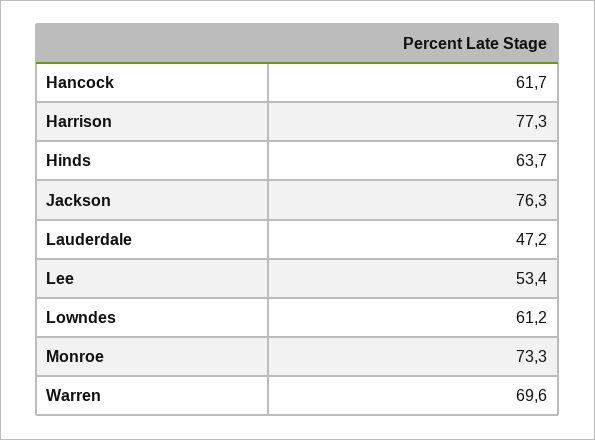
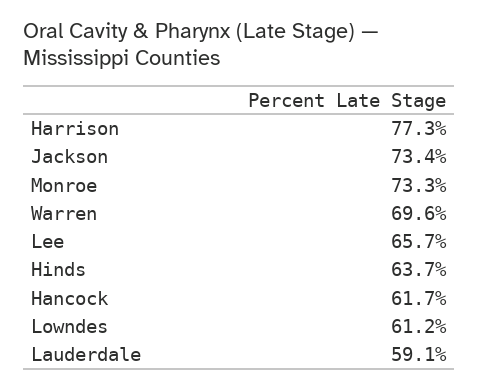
  {
    "Hancock": 61.7,
    "Harrison": 77.3,
    "Hinds": 63.7,
-   "Jackson": 76.3,
+   "Jackson": 73.4,
-   "Lauderdale": 47.2,
+   "Lauderdale": 59.1,
-   "Lee": 53.4,
+   "Lee": 65.7,
    "Lowndes": 61.2,
    "Monroe": 73.3,
    "Warren": 69.6
  }

